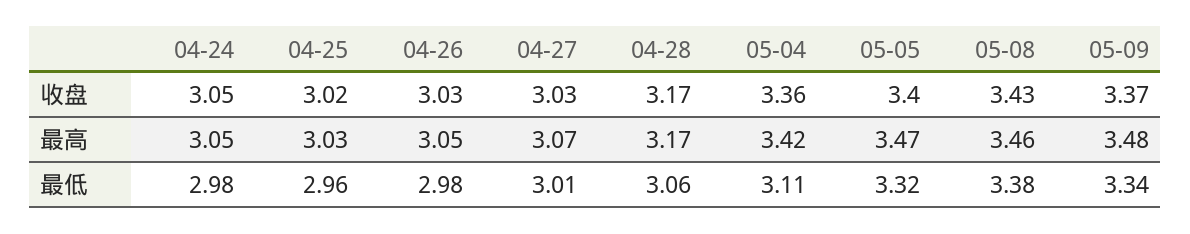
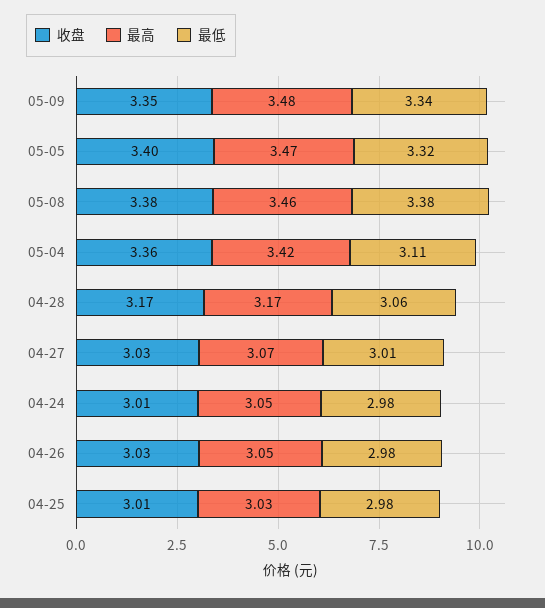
  {
    "收盘": {
-     "04-24": 3.05,
+     "04-24": 3.01,
-     "04-25": 3.02,
+     "04-25": 3.01,
      "04-26": 3.03,
      "04-27": 3.03,
      "04-28": 3.17,
      "05-04": 3.36,
      "05-05": 3.4,
-     "05-08": 3.43,
+     "05-08": 3.38,
-     "05-09": 3.37
+     "05-09": 3.35
    },
    "最高": {
      "04-24": 3.05,
      "04-25": 3.03,
      "04-26": 3.05,
      "04-27": 3.07,
      "04-28": 3.17,
      "05-04": 3.42,
      "05-05": 3.47,
      "05-08": 3.46,
      "05-09": 3.48
    },
    "最低": {
      "04-24": 2.98,
-     "04-25": 2.96,
+     "04-25": 2.98,
      "04-26": 2.98,
      "04-27": 3.01,
      "04-28": 3.06,
      "05-04": 3.11,
      "05-05": 3.32,
      "05-08": 3.38,
      "05-09": 3.34
    }
  }

